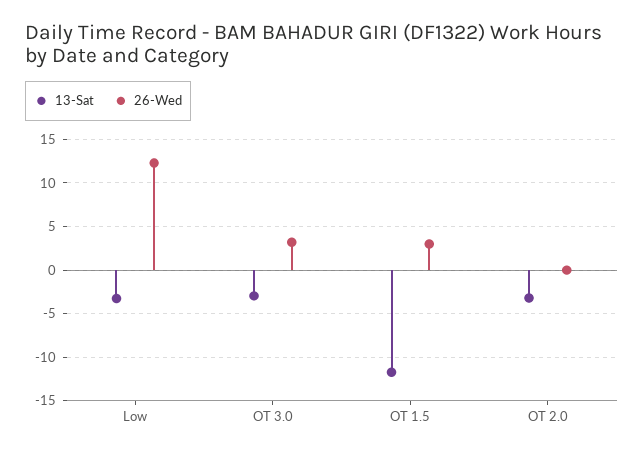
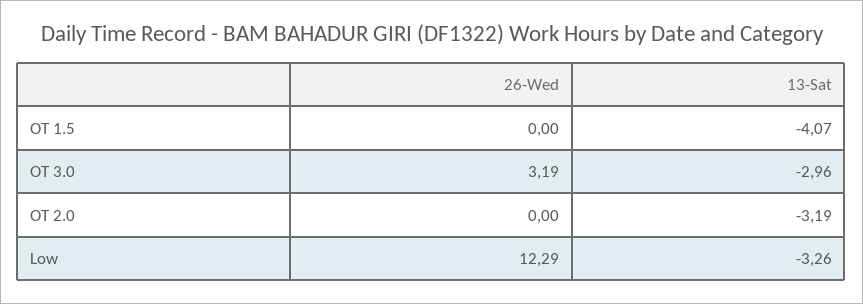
  {
    "13-Sat": {
      "Low": -3.26,
      "OT 3.0": -2.96,
-     "OT 1.5": -12,
+     "OT 1.5": -4.07,
      "OT 2.0": -3.19
    },
    "26-Wed": {
      "Low": 12.29,
      "OT 3.0": 3.19,
-     "OT 1.5": 3,
+     "OT 1.5": 0,
      "OT 2.0": 0
    }
  }

